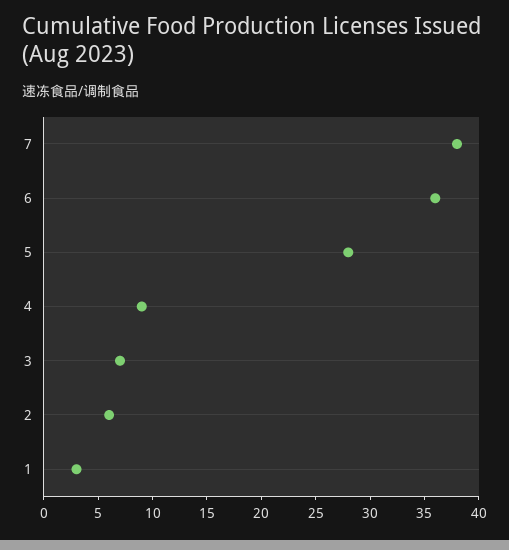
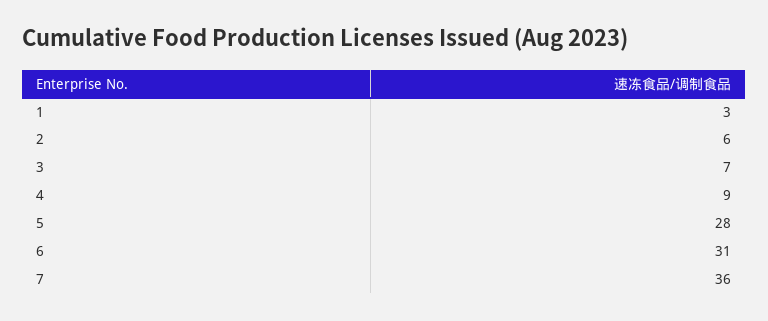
  {
-   "7": 38,
+   "7": 36,
-   "6": 36,
+   "6": 31,
    "5": 28,
    "4": 9,
    "3": 7,
    "2": 6,
    "1": 3
  }

